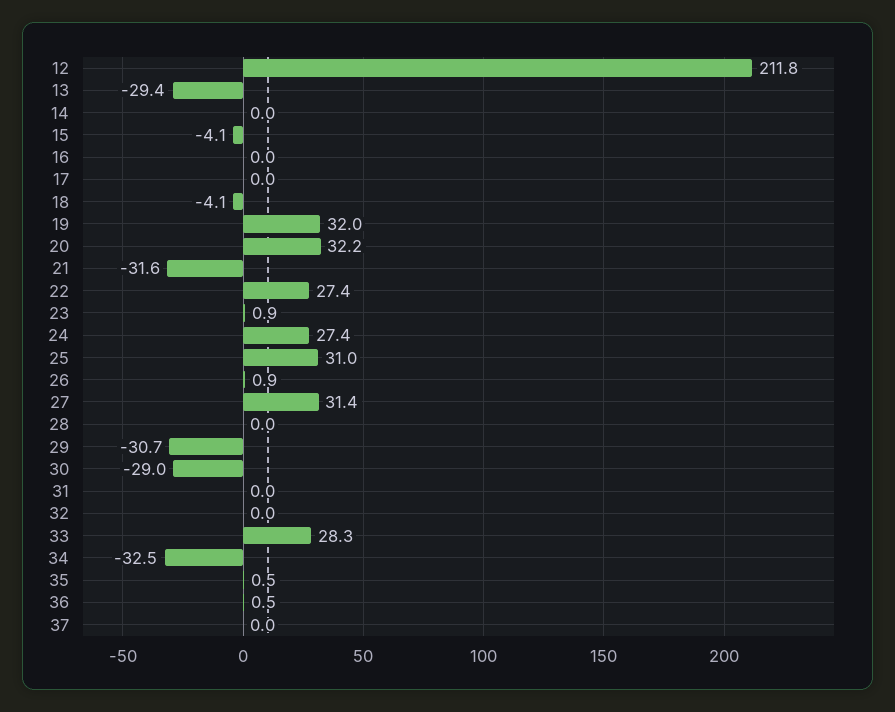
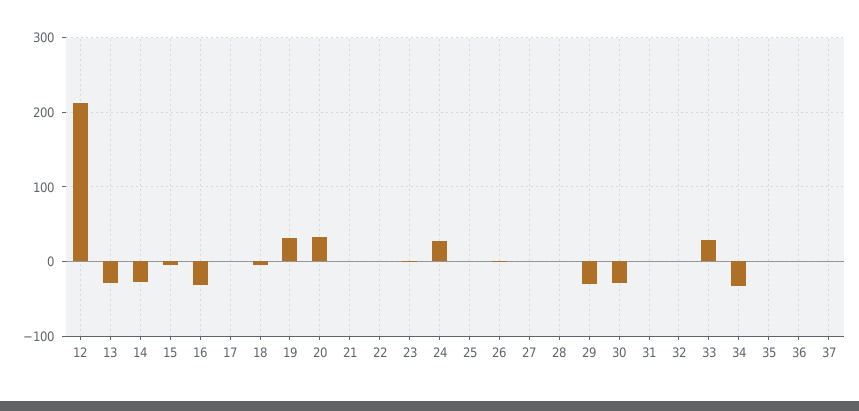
  {
    "12": 211.8,
    "13": -29.4,
-   "14": 0,
+   "14": -30,
    "15": -4.1,
-   "16": 0,
+   "16": -30,
    "17": 0,
    "18": -4.1,
    "19": 32,
    "20": 32.2,
-   "21": -31.6,
+   "21": 0,
-   "22": 27.4,
+   "22": 0,
    "23": 0.9,
    "24": 27.4,
-   "25": 31,
+   "25": 0,
    "26": 0.9,
-   "27": 31.4,
+   "27": 0,
    "28": 0,
    "29": -30.7,
    "30": -29,
    "31": 0,
    "32": 0,
    "33": 28.3,
    "34": -32.5,
    "35": 0.5,
    "36": 0.5,
    "37": 0
  }

